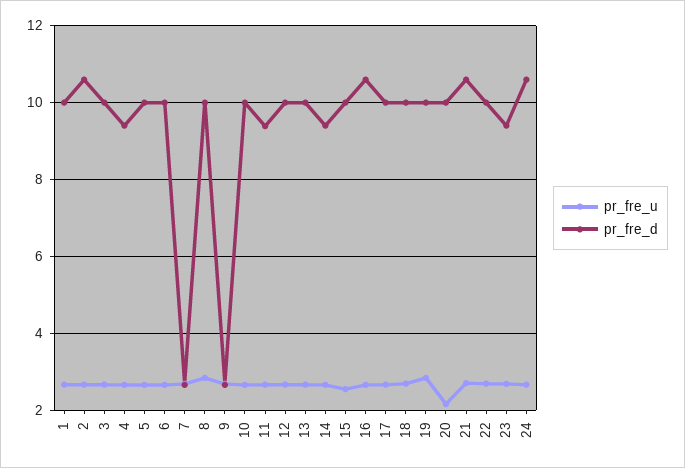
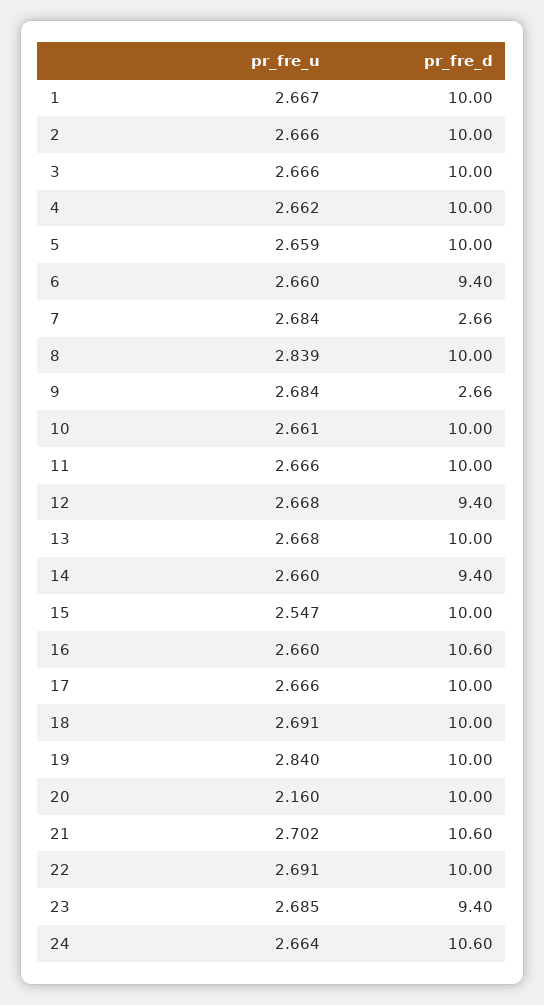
  {
    "pr_fre_u": {
      "1": 2.667,
      "2": 2.666,
      "3": 2.666,
      "4": 2.662,
      "5": 2.659,
      "6": 2.66,
      "7": 2.684,
      "8": 2.839,
      "9": 2.684,
      "10": 2.661,
      "11": 2.666,
      "12": 2.668,
      "13": 2.668,
      "14": 2.66,
      "15": 2.547,
      "16": 2.66,
      "17": 2.666,
      "18": 2.691,
      "19": 2.84,
      "20": 2.16,
      "21": 2.702,
      "22": 2.691,
      "23": 2.685,
      "24": 2.664
    },
    "pr_fre_d": {
      "1": 10,
-     "2": 10.6,
+     "2": 10,
      "3": 10,
-     "4": 9.4,
+     "4": 10,
      "5": 10,
-     "6": 10,
+     "6": 9.4,
      "7": 2.66,
      "8": 10,
      "9": 2.66,
      "10": 10,
-     "11": 9.4,
+     "11": 10,
-     "12": 10,
+     "12": 9.4,
      "13": 10,
      "14": 9.4,
      "15": 10,
      "16": 10.6,
      "17": 10,
      "18": 10,
      "19": 10,
      "20": 10,
      "21": 10.6,
      "22": 10,
      "23": 9.4,
      "24": 10.6
    }
  }

